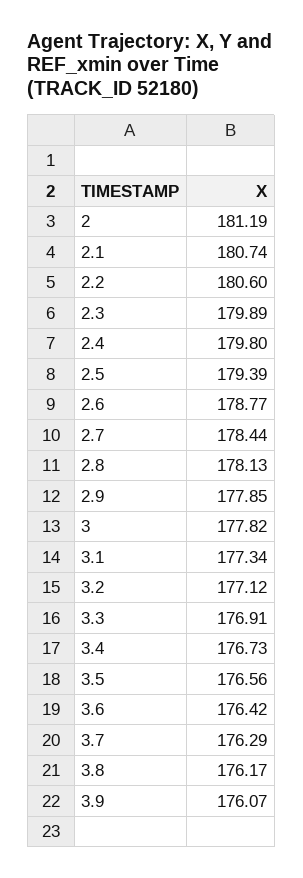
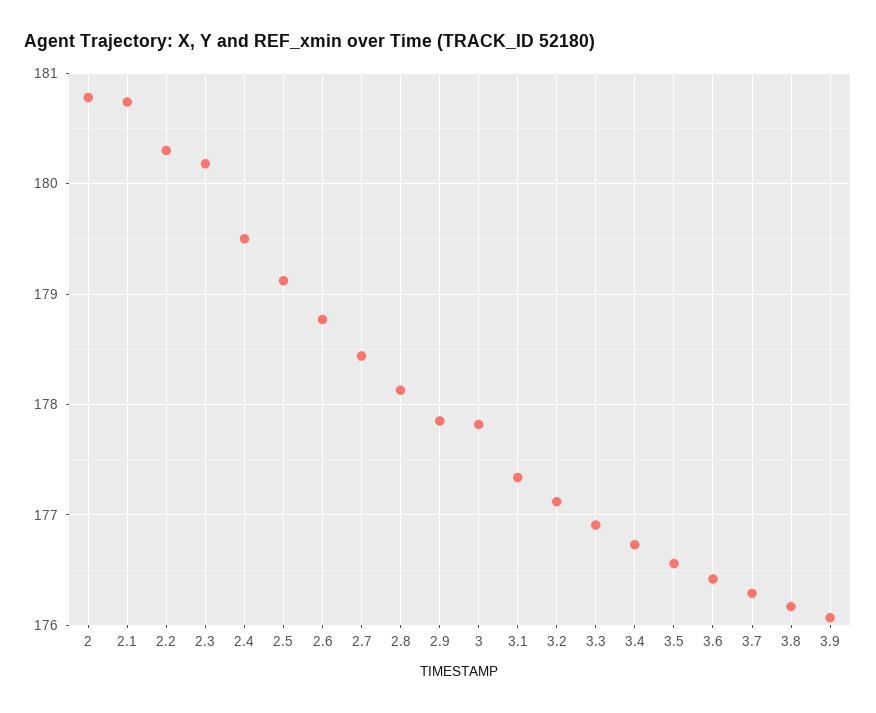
  {
-   "2": 181.19,
+   "2": 180.8,
    "2.1": 180.74,
-   "2.2": 180.6,
+   "2.2": 180.3,
-   "2.3": 179.89,
+   "2.3": 180.2,
-   "2.4": 179.8,
+   "2.4": 179.5,
-   "2.5": 179.39,
+   "2.5": 179.1,
    "2.6": 178.77,
    "2.7": 178.44,
    "2.8": 178.13,
    "2.9": 177.85,
    "3": 177.82,
    "3.1": 177.34,
    "3.2": 177.12,
    "3.3": 176.91,
    "3.4": 176.73,
    "3.5": 176.56,
    "3.6": 176.42,
    "3.7": 176.29,
    "3.8": 176.17,
    "3.9": 176.07
  }

